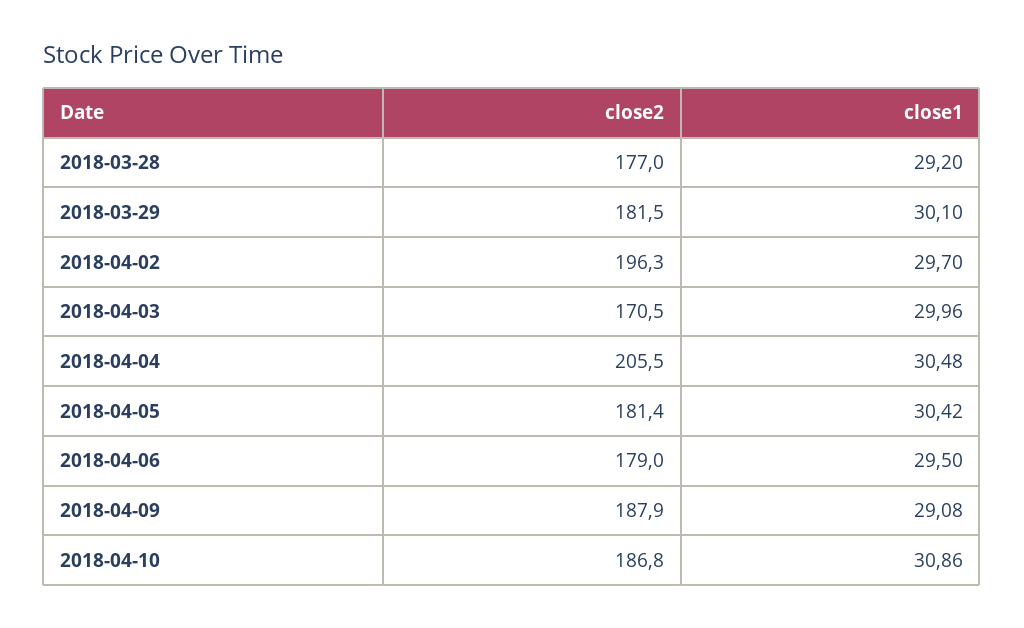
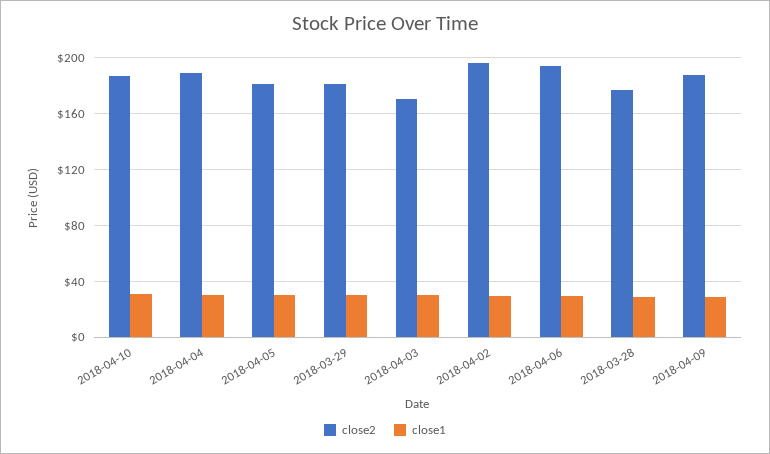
  {
    "close2": {
      "2018-03-28": 177,
      "2018-03-29": 181.5,
      "2018-04-02": 196.3,
      "2018-04-03": 170.5,
-     "2018-04-04": 205.5,
+     "2018-04-04": 190,
      "2018-04-05": 181.4,
-     "2018-04-06": 179,
+     "2018-04-06": 195,
      "2018-04-09": 187.9,
      "2018-04-10": 186.8
    },
    "close1": {
      "2018-03-28": 29.2,
      "2018-03-29": 30.1,
      "2018-04-02": 29.7,
      "2018-04-03": 29.96,
      "2018-04-04": 30.48,
      "2018-04-05": 30.42,
      "2018-04-06": 29.5,
      "2018-04-09": 29.08,
      "2018-04-10": 30.86
    }
  }

